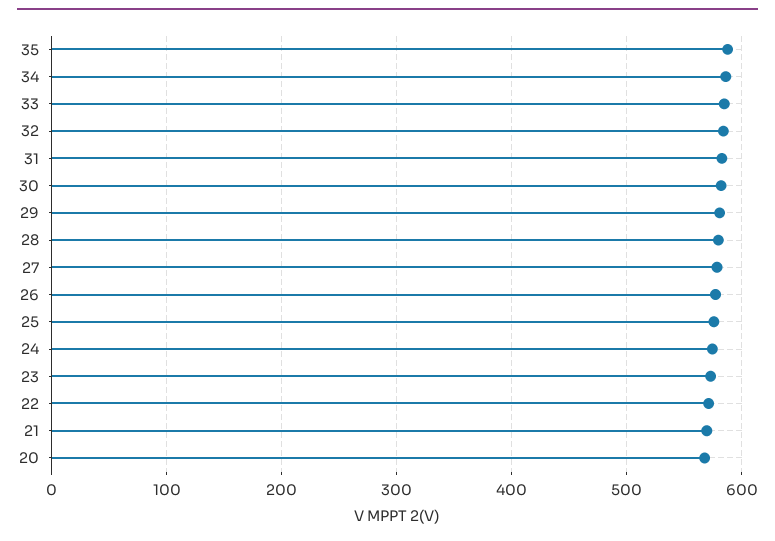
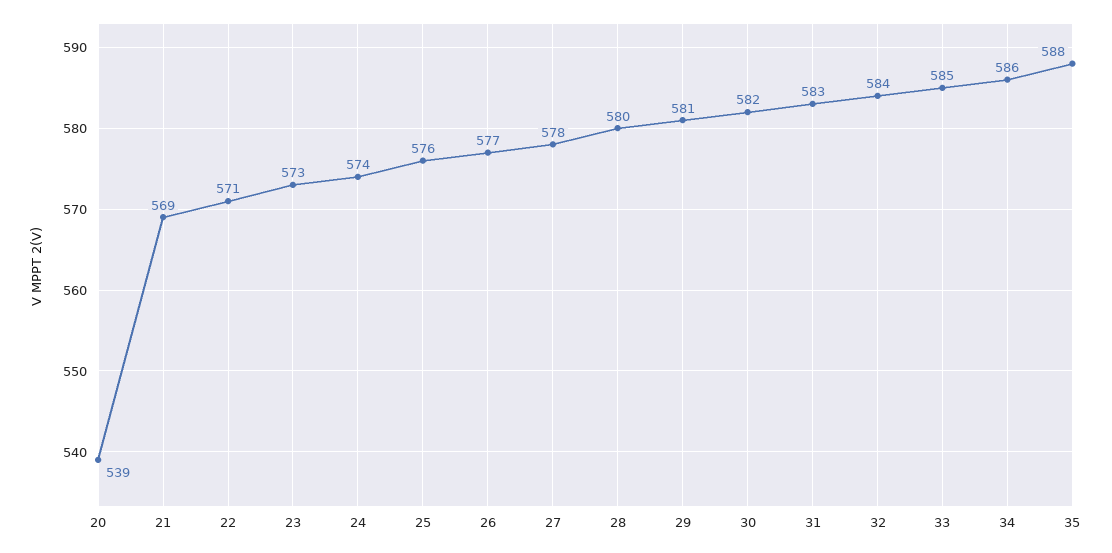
  {
    "35": 588,
    "34": 586,
    "33": 585,
    "32": 584,
    "31": 583,
    "30": 582,
    "29": 581,
    "28": 580,
    "27": 578,
    "26": 577,
    "25": 576,
    "24": 574,
    "23": 573,
    "22": 571,
    "21": 569,
-   "20": 570
+   "20": 539
  }

